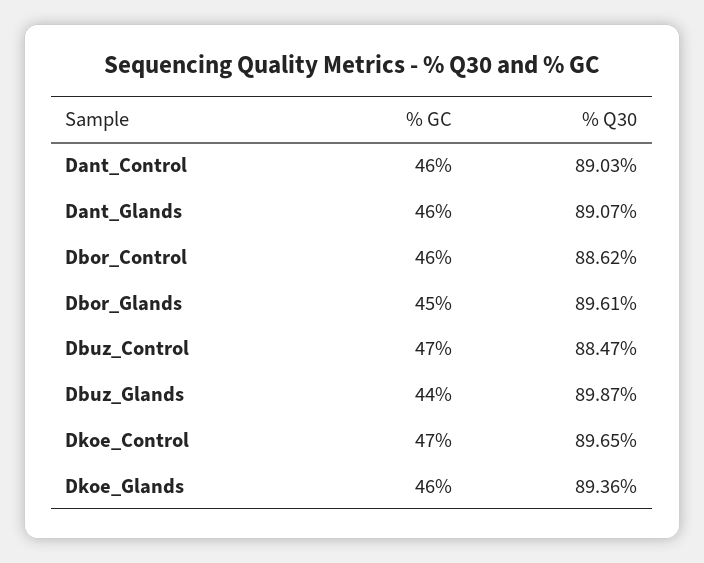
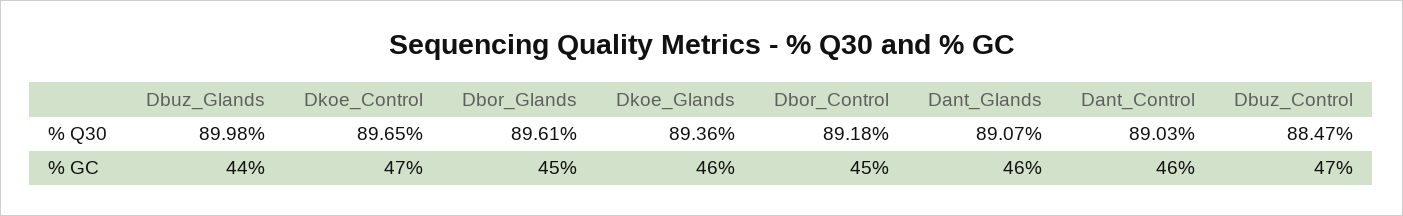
  {
    "% GC": {
      "Dant_Control": 46,
      "Dant_Glands": 46,
-     "Dbor_Control": 46,
+     "Dbor_Control": 45,
      "Dbor_Glands": 45,
      "Dbuz_Control": 47,
      "Dbuz_Glands": 44,
      "Dkoe_Control": 47,
      "Dkoe_Glands": 46
    },
    "% Q30": {
      "Dant_Control": 89.03,
      "Dant_Glands": 89.07,
-     "Dbor_Control": 88.62,
+     "Dbor_Control": 89.18,
      "Dbor_Glands": 89.61,
      "Dbuz_Control": 88.47,
-     "Dbuz_Glands": 89.87,
+     "Dbuz_Glands": 89.98,
      "Dkoe_Control": 89.65,
      "Dkoe_Glands": 89.36
    }
  }

